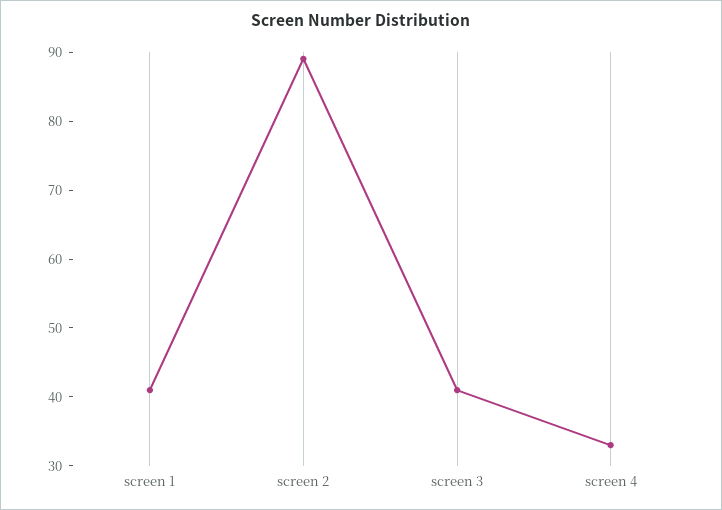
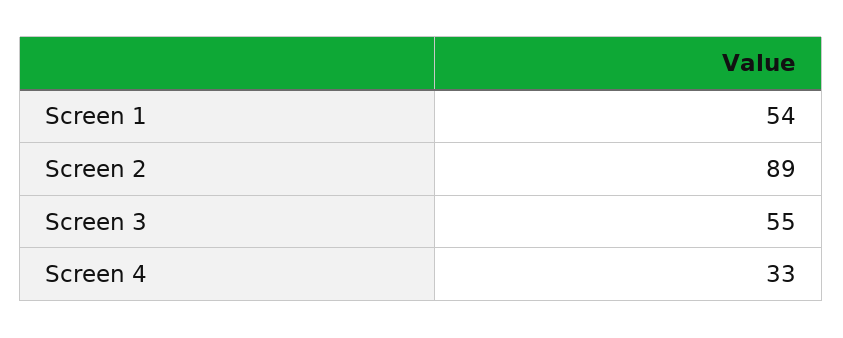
  {
-   "screen 1": 40,
+   "screen 1": 54,
    "screen 2": 89,
-   "screen 3": 40,
+   "screen 3": 55,
    "screen 4": 33
  }

